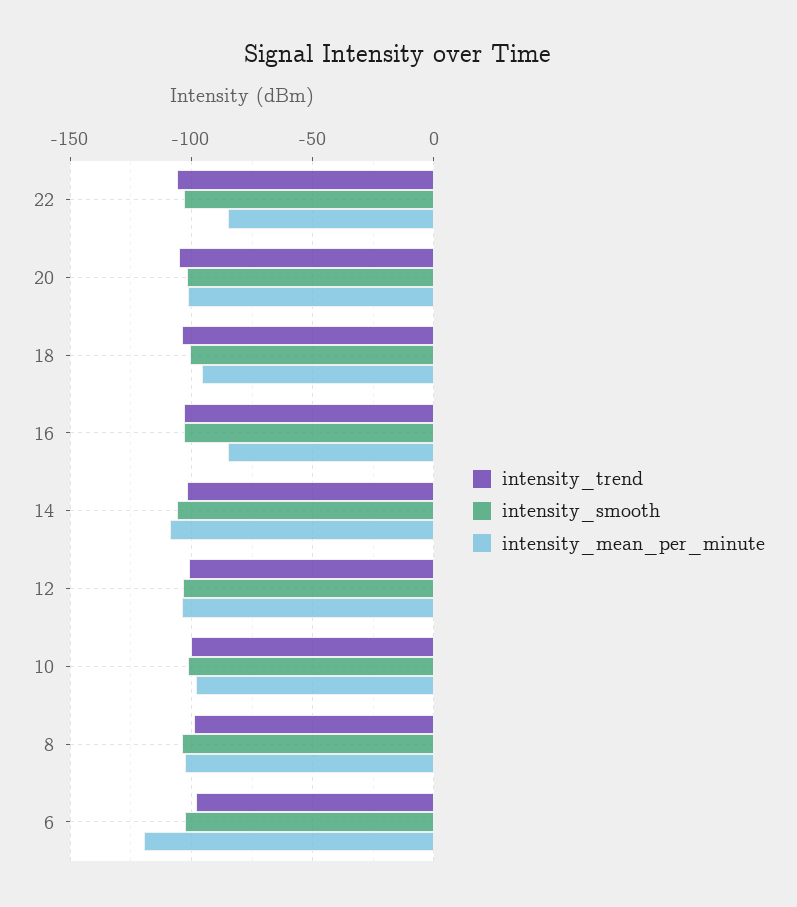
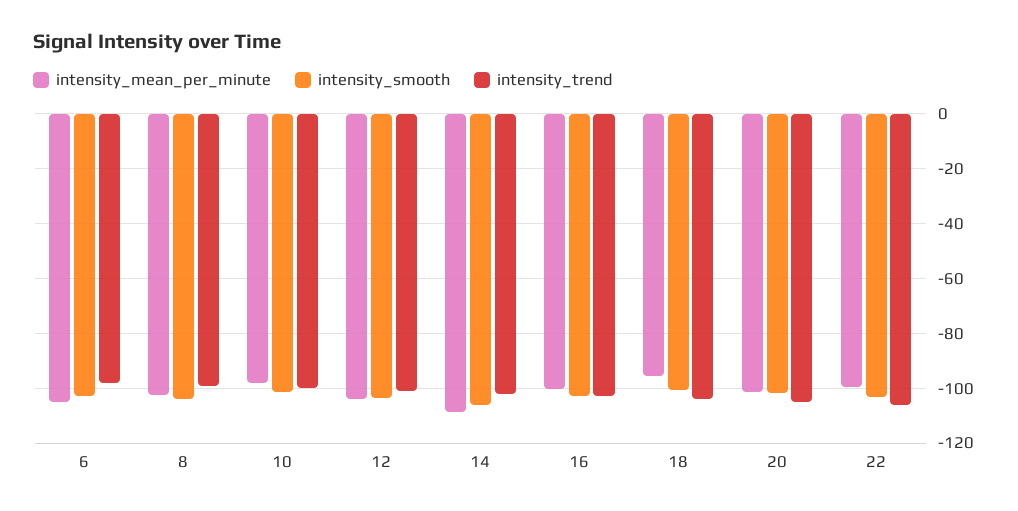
  {
    "intensity_trend": {
      "22": -105,
      "20": -105,
      "18": -105,
      "16": -102.5,
      "14": -102.5,
      "12": -100,
      "10": -100,
      "8": -100,
      "6": -97.5
    },
    "intensity_smooth": {
      "22": -102.5,
      "20": -102.5,
      "18": -100,
      "16": -102.5,
      "14": -105,
      "12": -102.5,
      "10": -102.5,
      "8": -105,
      "6": -102.5
    },
    "intensity_mean_per_minute": {
-     "22": -85,
+     "22": -100,
      "20": -102.5,
      "18": -95,
-     "16": -85,
+     "16": -100,
      "14": -107.5,
      "12": -105,
      "10": -97.5,
      "8": -102.5,
-     "6": -120
+     "6": -105
    }
  }

